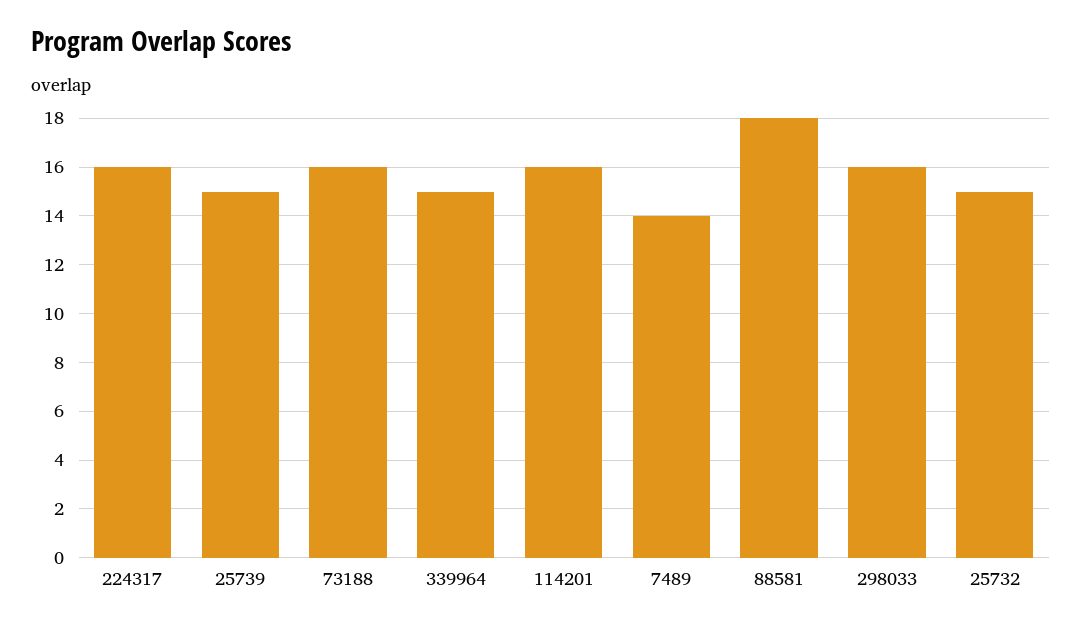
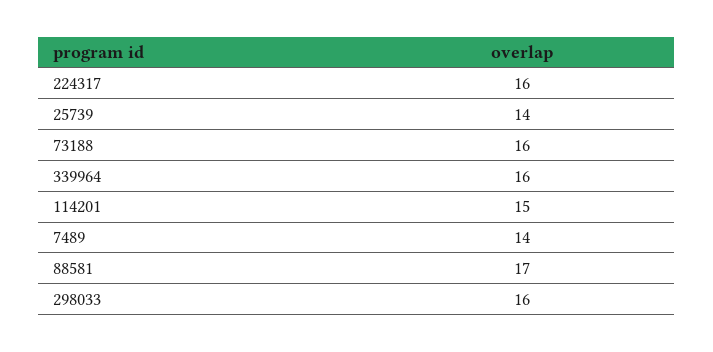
  {
    "224317": 16,
-   "25739": 15,
+   "25739": 14,
    "73188": 16,
-   "339964": 15,
+   "339964": 16,
-   "114201": 16,
+   "114201": 15,
    "7489": 14,
-   "88581": 18,
+   "88581": 17,
-   "298033": 16,
+   "298033": 16
-   "25732": 15
  }

